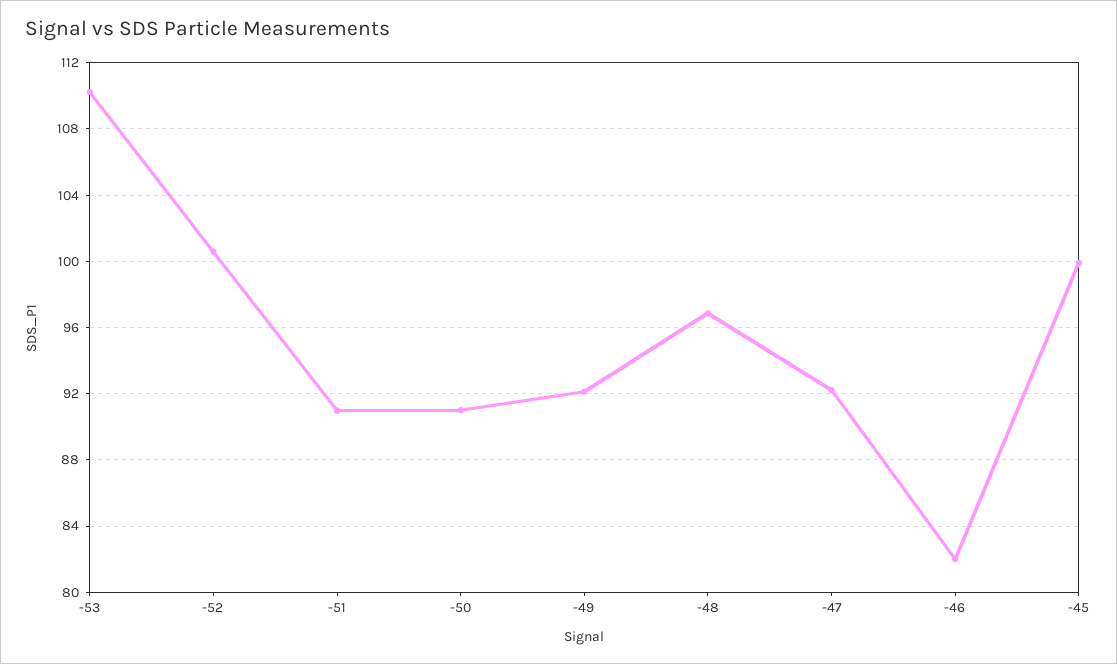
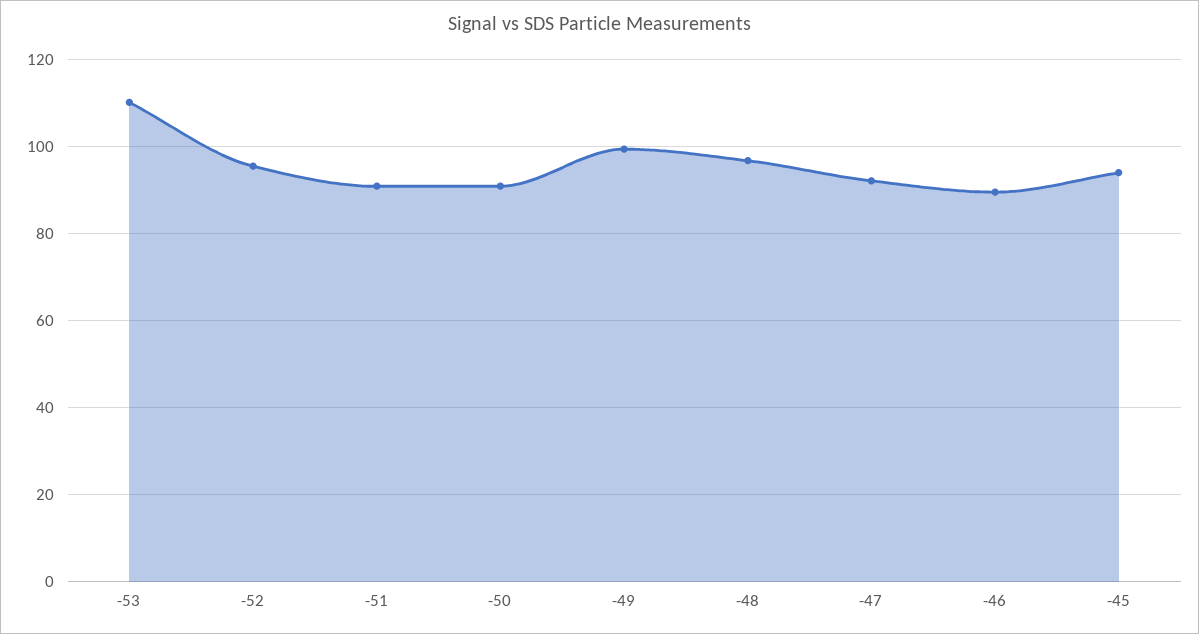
  {
    "-53": 110,
-   "-52": 100.5,
+   "-52": 96,
    "-51": 91,
    "-50": 91,
-   "-49": 92,
+   "-49": 100,
    "-48": 97,
    "-47": 92,
-   "-46": 82,
+   "-46": 90,
-   "-45": 100
+   "-45": 94
  }

